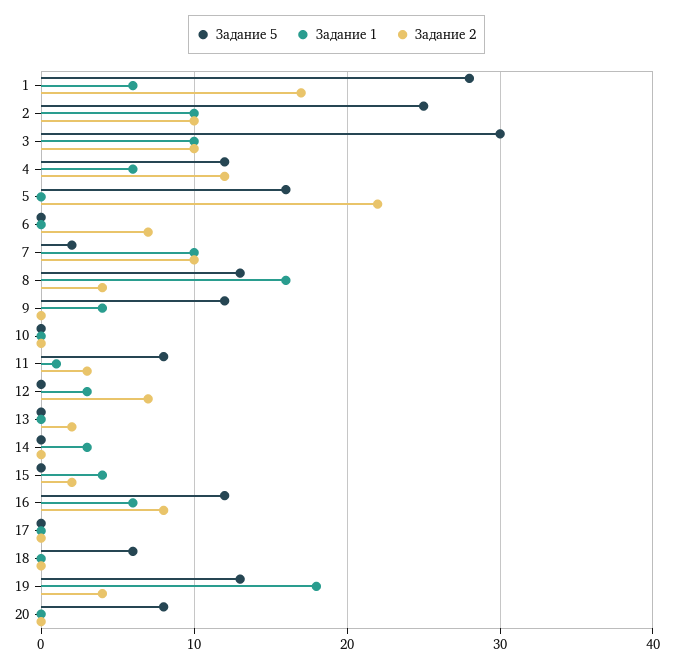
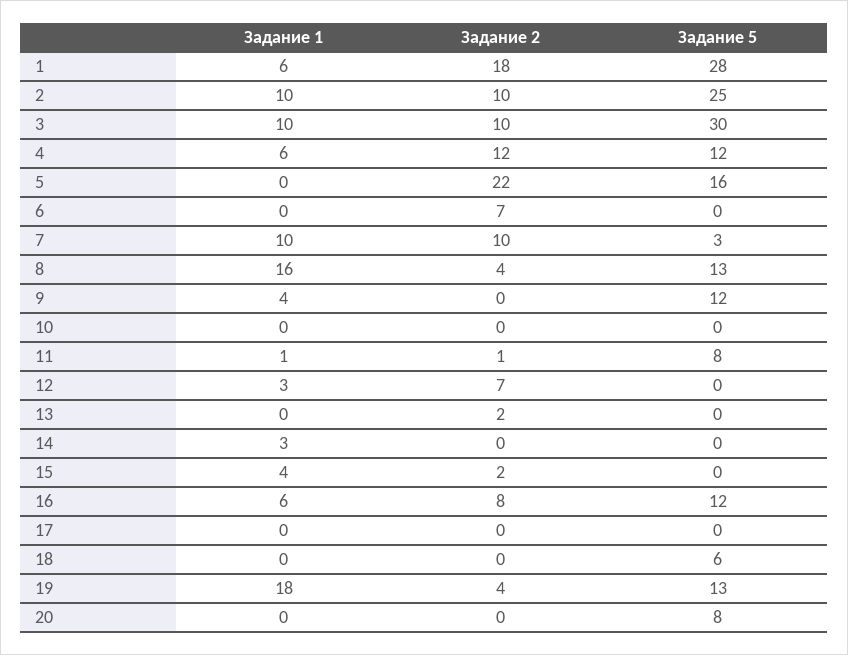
  {
    "Задание 5": {
      "1": 28,
      "2": 25,
      "3": 30,
      "4": 12,
      "5": 16,
      "6": 0,
-     "7": 2,
+     "7": 3,
      "8": 13,
      "9": 12,
      "10": 0,
      "11": 8,
      "12": 0,
      "13": 0,
      "14": 0,
      "15": 0,
      "16": 12,
      "17": 0,
      "18": 6,
      "19": 13,
      "20": 8
    },
    "Задание 1": {
      "1": 6,
      "2": 10,
      "3": 10,
      "4": 6,
      "5": 0,
      "6": 0,
      "7": 10,
      "8": 16,
      "9": 4,
      "10": 0,
      "11": 1,
      "12": 3,
      "13": 0,
      "14": 3,
      "15": 4,
      "16": 6,
      "17": 0,
      "18": 0,
      "19": 18,
      "20": 0
    },
    "Задание 2": {
-     "1": 17,
+     "1": 18,
      "2": 10,
      "3": 10,
      "4": 12,
      "5": 22,
      "6": 7,
      "7": 10,
      "8": 4,
      "9": 0,
      "10": 0,
-     "11": 3,
+     "11": 1,
      "12": 7,
      "13": 2,
      "14": 0,
      "15": 2,
      "16": 8,
      "17": 0,
      "18": 0,
      "19": 4,
      "20": 0
    }
  }

